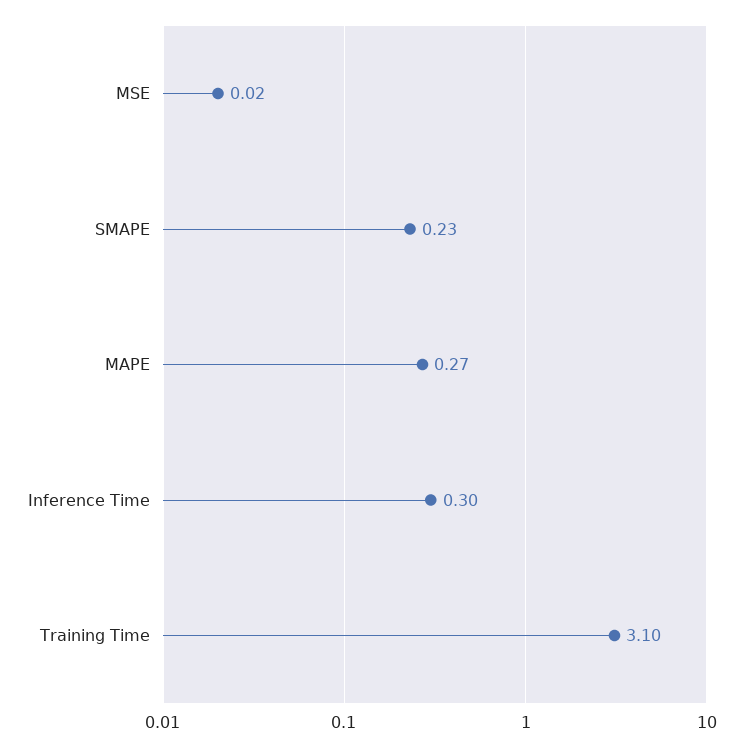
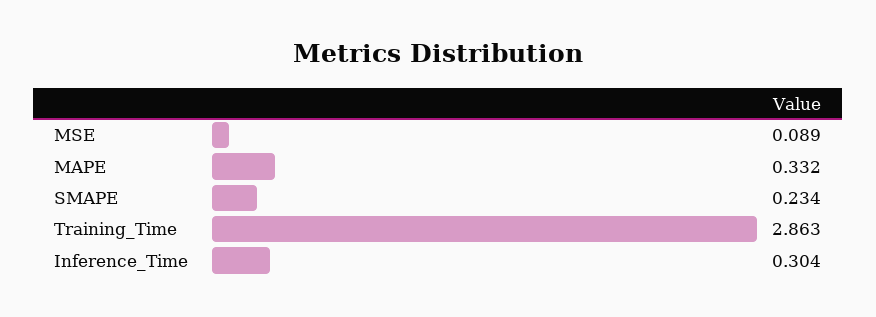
  {
-   "MSE": 0.02,
+   "MSE": 0.089,
    "SMAPE": 0.234,
-   "MAPE": 0.27,
+   "MAPE": 0.332,
    "Inference Time": 0.304,
-   "Training Time": 3.1
+   "Training Time": 2.863
  }

